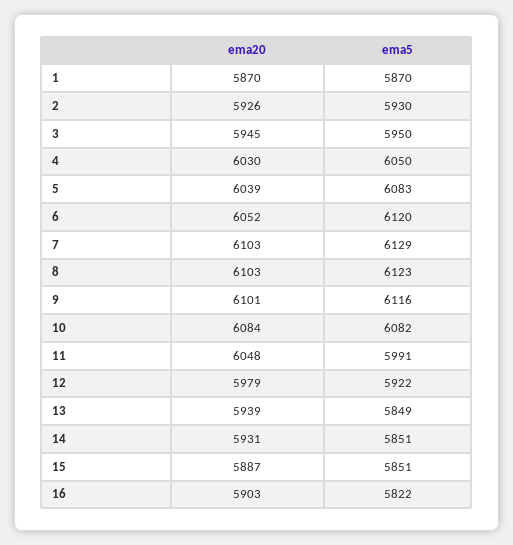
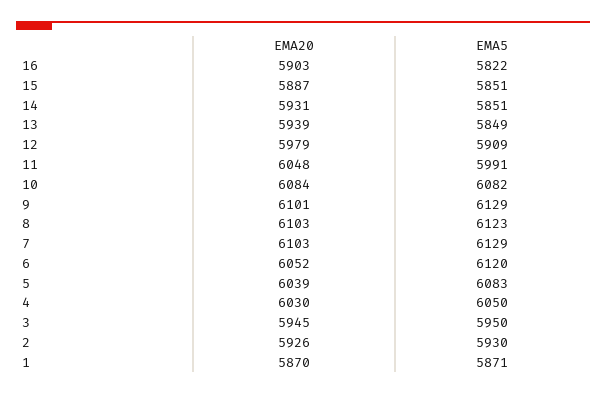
  {
    "ema20": {
      "1": 5870,
      "2": 5926,
      "3": 5945,
      "4": 6030,
      "5": 6039,
      "6": 6052,
      "7": 6103,
      "8": 6103,
      "9": 6101,
      "10": 6084,
      "11": 6048,
      "12": 5979,
      "13": 5939,
      "14": 5931,
      "15": 5887,
      "16": 5903
    },
    "ema5": {
-     "1": 5870,
+     "1": 5871,
      "2": 5930,
      "3": 5950,
      "4": 6050,
      "5": 6083,
      "6": 6120,
      "7": 6129,
      "8": 6123,
-     "9": 6116,
+     "9": 6129,
      "10": 6082,
      "11": 5991,
-     "12": 5922,
+     "12": 5909,
      "13": 5849,
      "14": 5851,
      "15": 5851,
      "16": 5822
    }
  }

